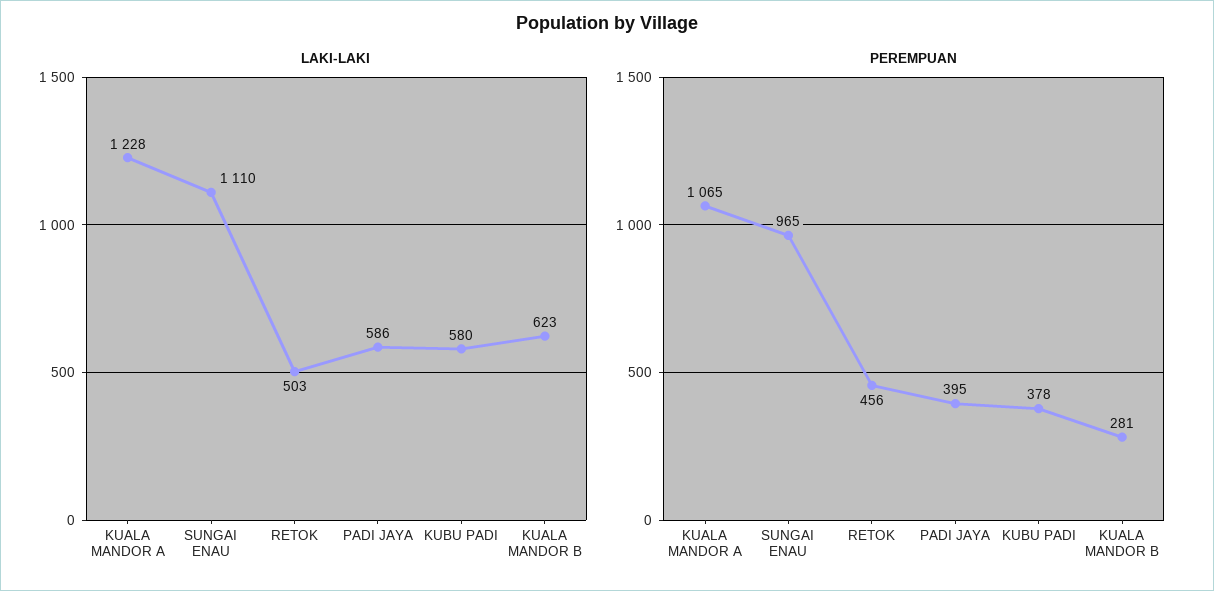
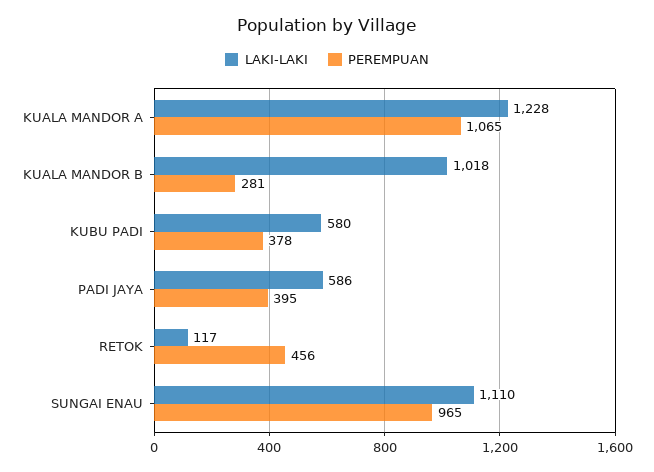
  {
    "LAKI-LAKI": {
      "KUALA MANDOR A": 1228,
      "SUNGAI ENAU": 1110,
-     "RETOK": 503,
+     "RETOK": 117,
      "PADI JAYA": 586,
      "KUBU PADI": 580,
-     "KUALA MANDOR B": 623
+     "KUALA MANDOR B": 1018
    },
    "PEREMPUAN": {
      "KUALA MANDOR A": 1065,
      "SUNGAI ENAU": 965,
      "RETOK": 456,
      "PADI JAYA": 395,
      "KUBU PADI": 378,
      "KUALA MANDOR B": 281
    }
  }

